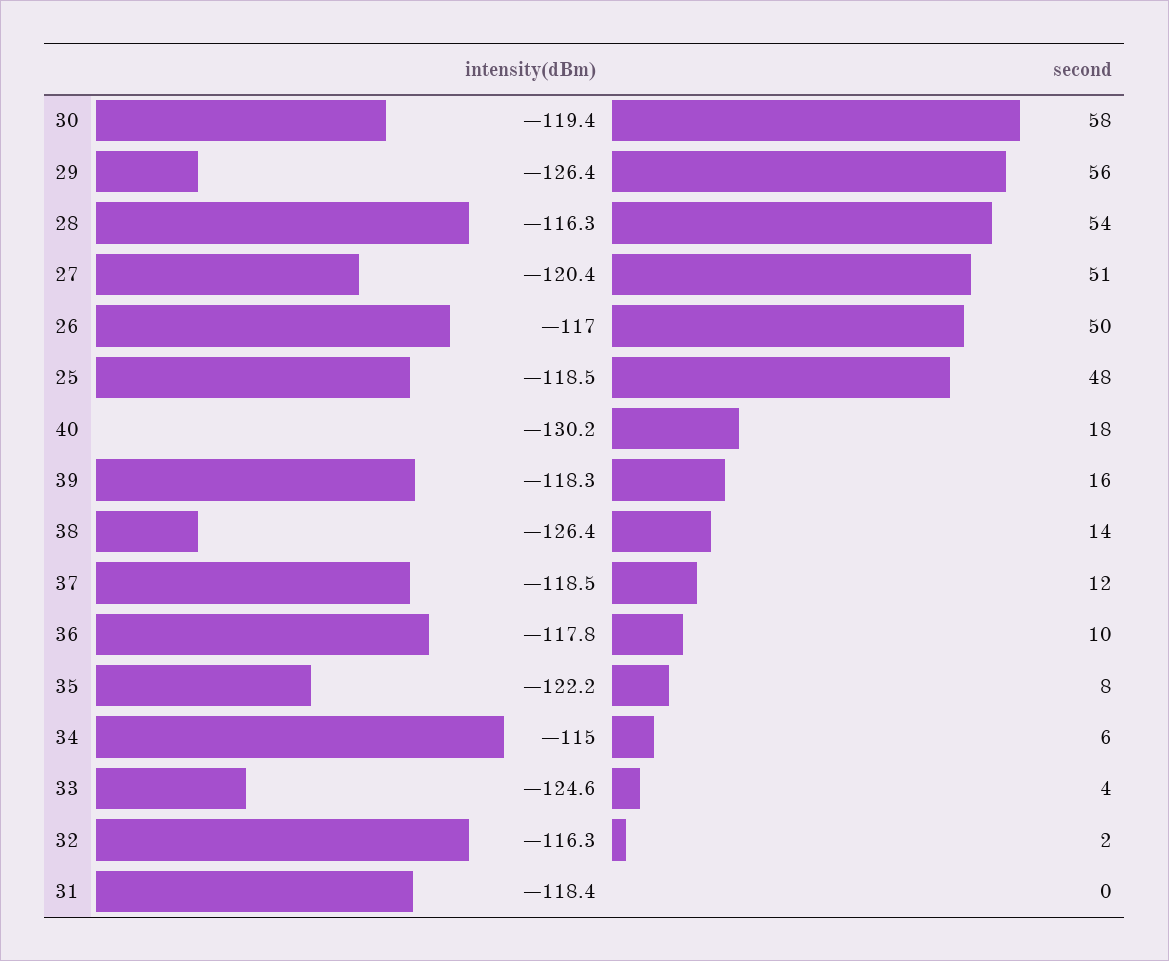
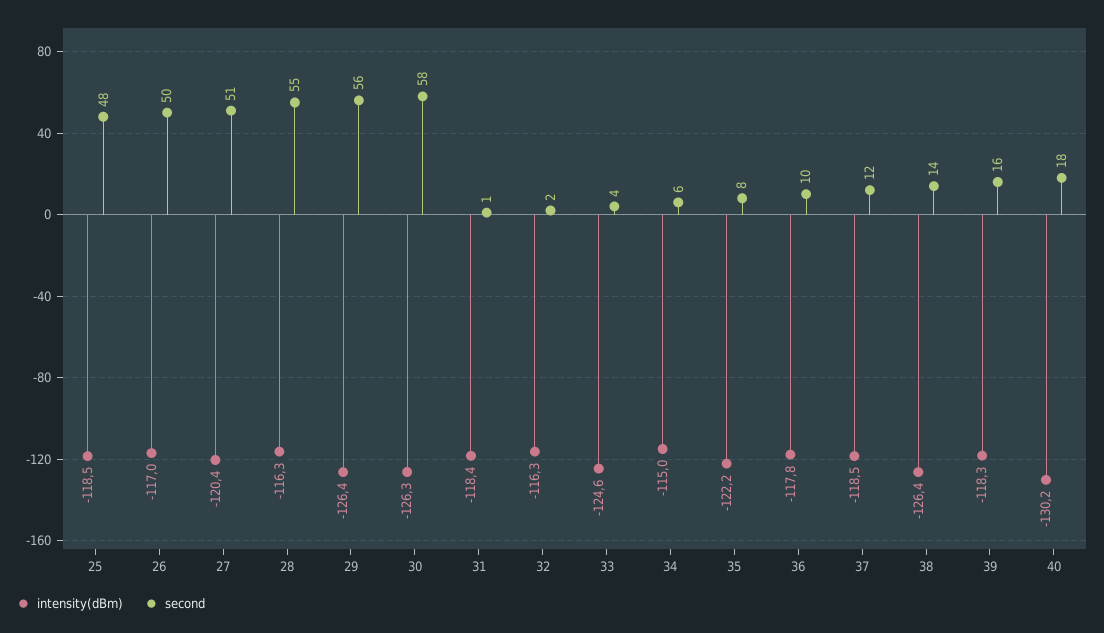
  {
    "intensity(dBm)": {
-     "30": -119.4,
+     "30": -126.3,
      "29": -126.4,
      "28": -116.3,
      "27": -120.4,
      "26": -117,
      "25": -118.5,
      "40": -130.2,
      "39": -118.3,
      "38": -126.4,
      "37": -118.5,
      "36": -117.8,
      "35": -122.2,
      "34": -115,
      "33": -124.6,
      "32": -116.3,
      "31": -118.4
    },
    "second": {
      "30": 58,
      "29": 56,
-     "28": 54,
+     "28": 55,
      "27": 51,
      "26": 50,
      "25": 48,
      "40": 18,
      "39": 16,
      "38": 14,
      "37": 12,
      "36": 10,
      "35": 8,
      "34": 6,
      "33": 4,
      "32": 2,
-     "31": 0
+     "31": 1
    }
  }

